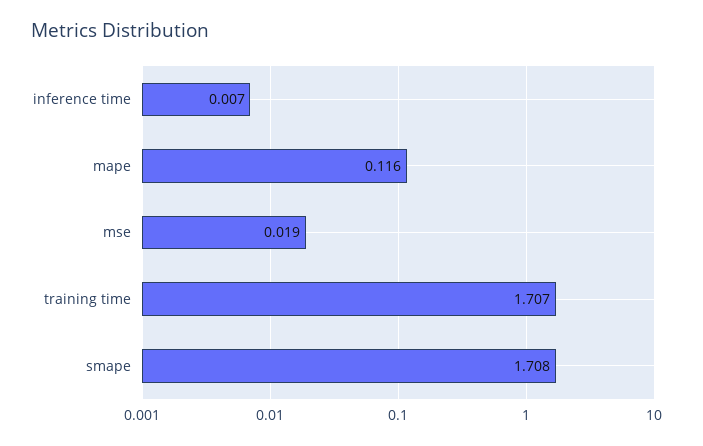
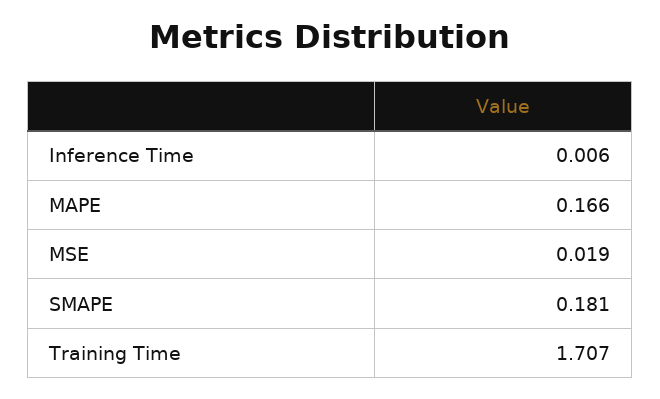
  {
-   "inference time": 0.007,
+   "inference time": 0.006,
-   "mape": 0.116,
+   "mape": 0.166,
    "mse": 0.019,
    "training time": 1.707,
-   "smape": 1.708
+   "smape": 0.181
  }

